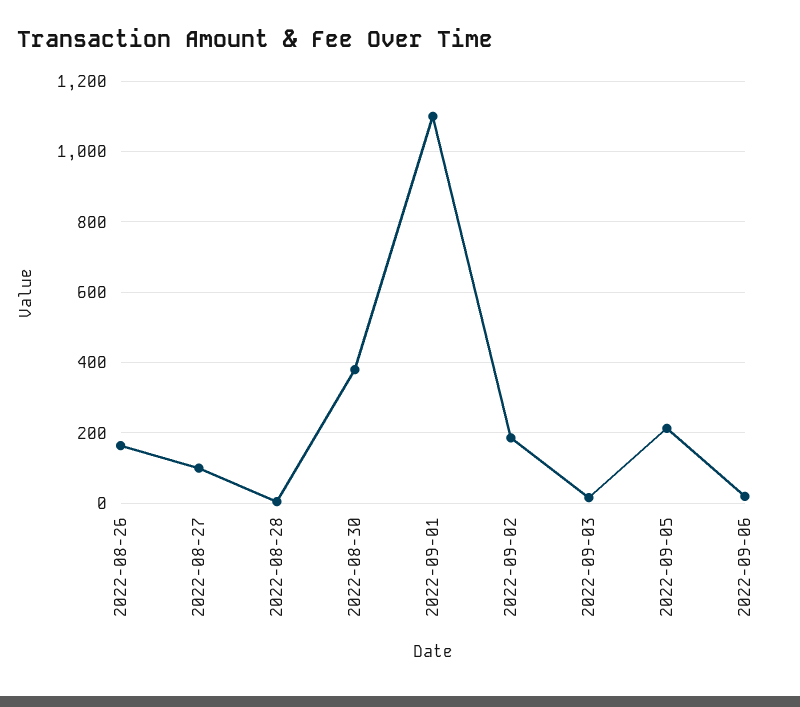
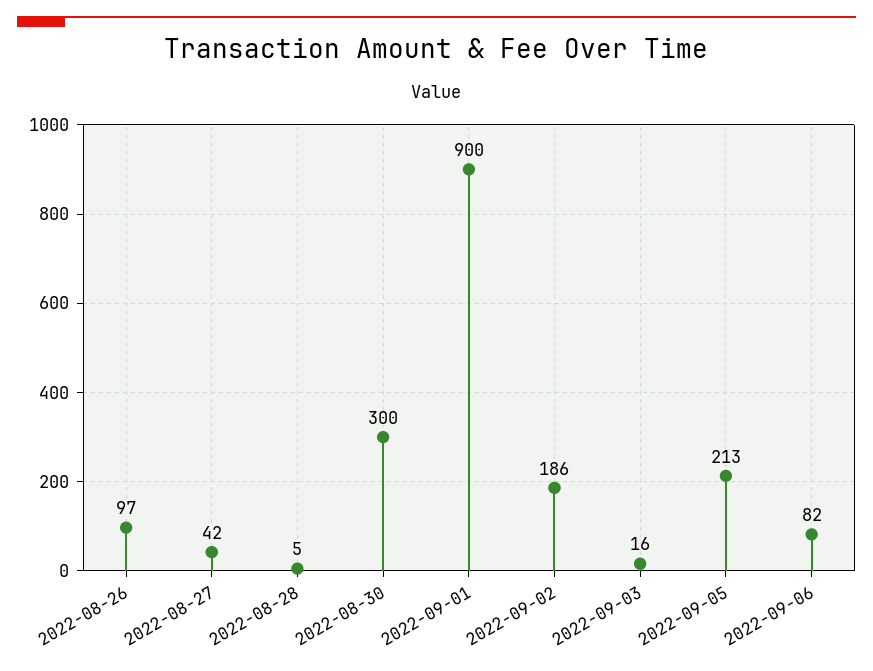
  {
-   "2022-08-26": 160,
+   "2022-08-26": 97,
-   "2022-08-27": 100,
+   "2022-08-27": 42,
    "2022-08-28": 5,
-   "2022-08-30": 380,
+   "2022-08-30": 300,
-   "2022-09-01": 1100,
+   "2022-09-01": 900,
    "2022-09-02": 186,
    "2022-09-03": 16,
    "2022-09-05": 213,
-   "2022-09-06": 20
+   "2022-09-06": 82
  }

